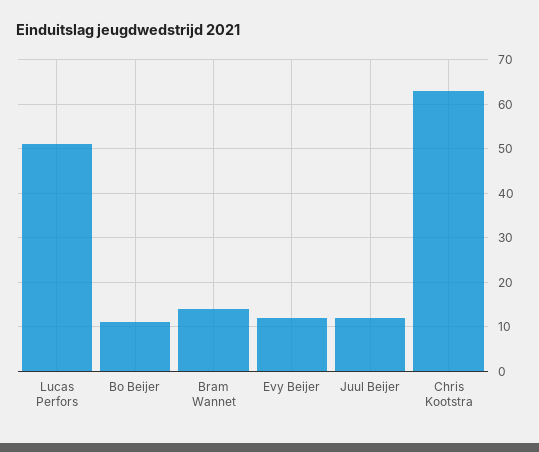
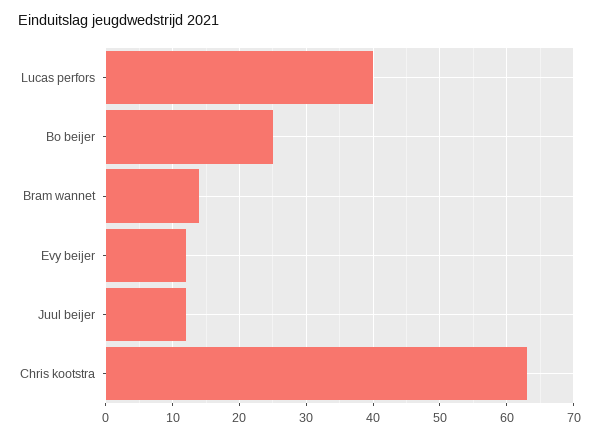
  {
-   "Lucas Perfors": 50,
+   "Lucas Perfors": 40,
-   "Bo Beijer": 10,
+   "Bo Beijer": 25,
    "Bram Wannet": 14,
    "Evy Beijer": 12,
    "Juul Beijer": 12,
    "Chris Kootstra": 63
  }

